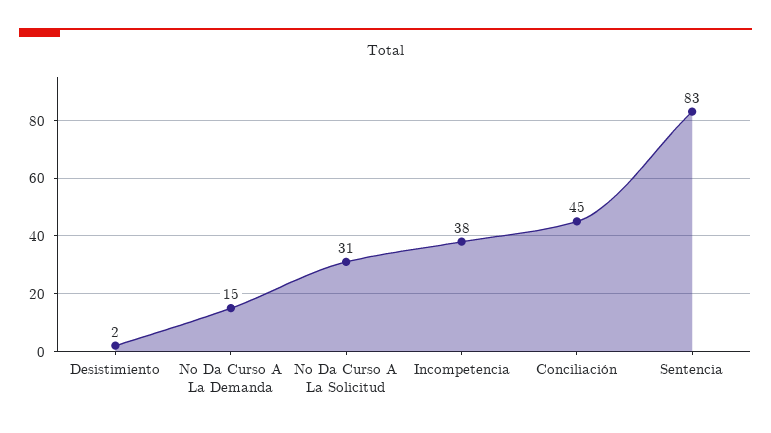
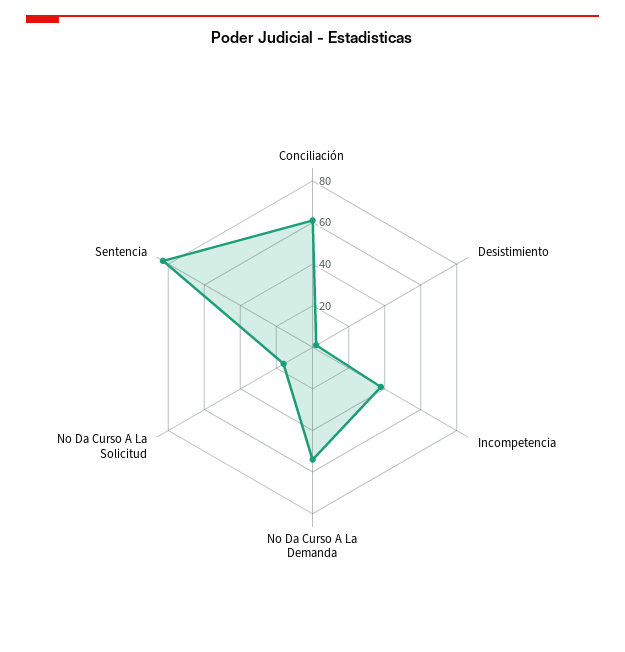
  {
    "Desistimiento": 2,
-   "No Da Curso A La Demanda": 15,
+   "No Da Curso A La Demanda": 55,
-   "No Da Curso A La Solicitud": 31,
+   "No Da Curso A La Solicitud": 15,
    "Incompetencia": 38,
-   "Conciliación": 45,
+   "Conciliación": 60,
    "Sentencia": 83
  }

